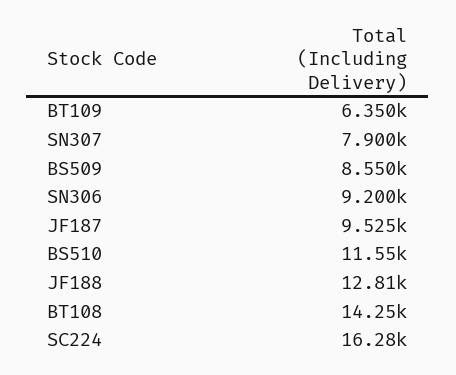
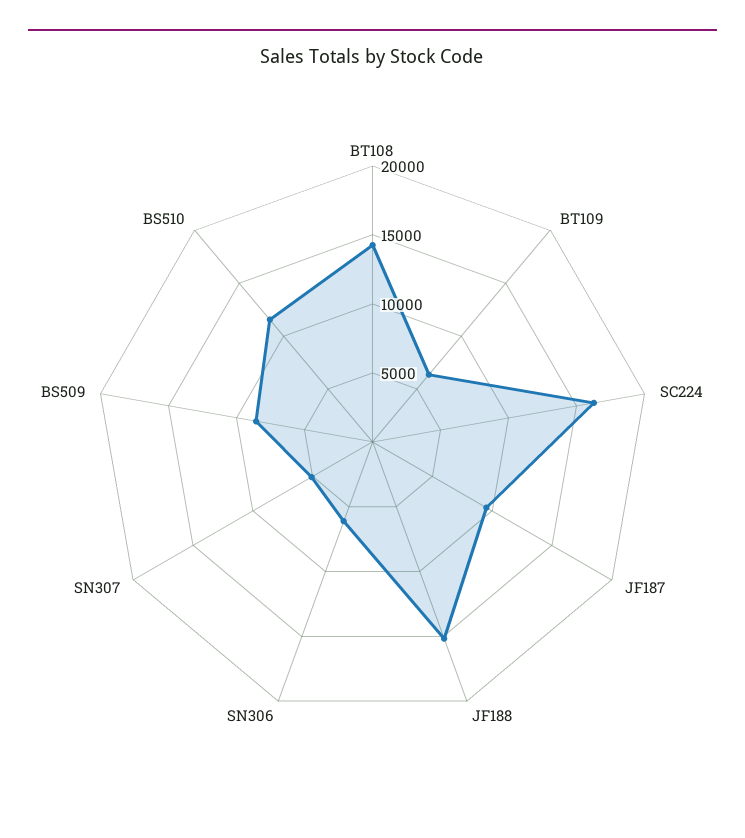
  {
    "BT109": 6350,
-   "SN307": 7900,
+   "SN307": 5000,
    "BS509": 8550,
-   "SN306": 9200,
+   "SN306": 6000,
    "JF187": 9525,
    "BS510": 11550,
-   "JF188": 12810,
+   "JF188": 15000,
    "BT108": 14250,
    "SC224": 16280
  }

